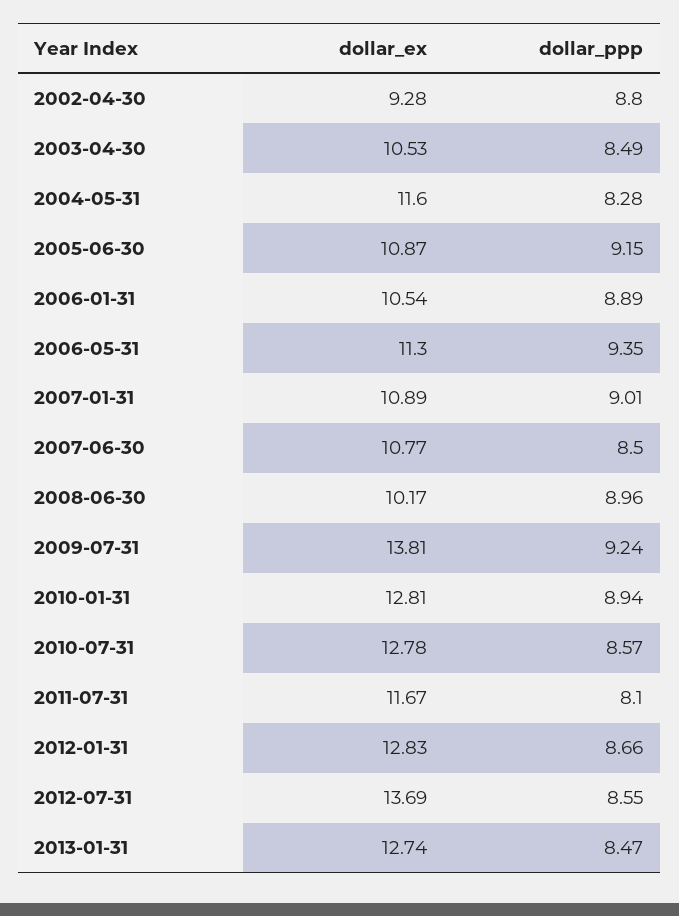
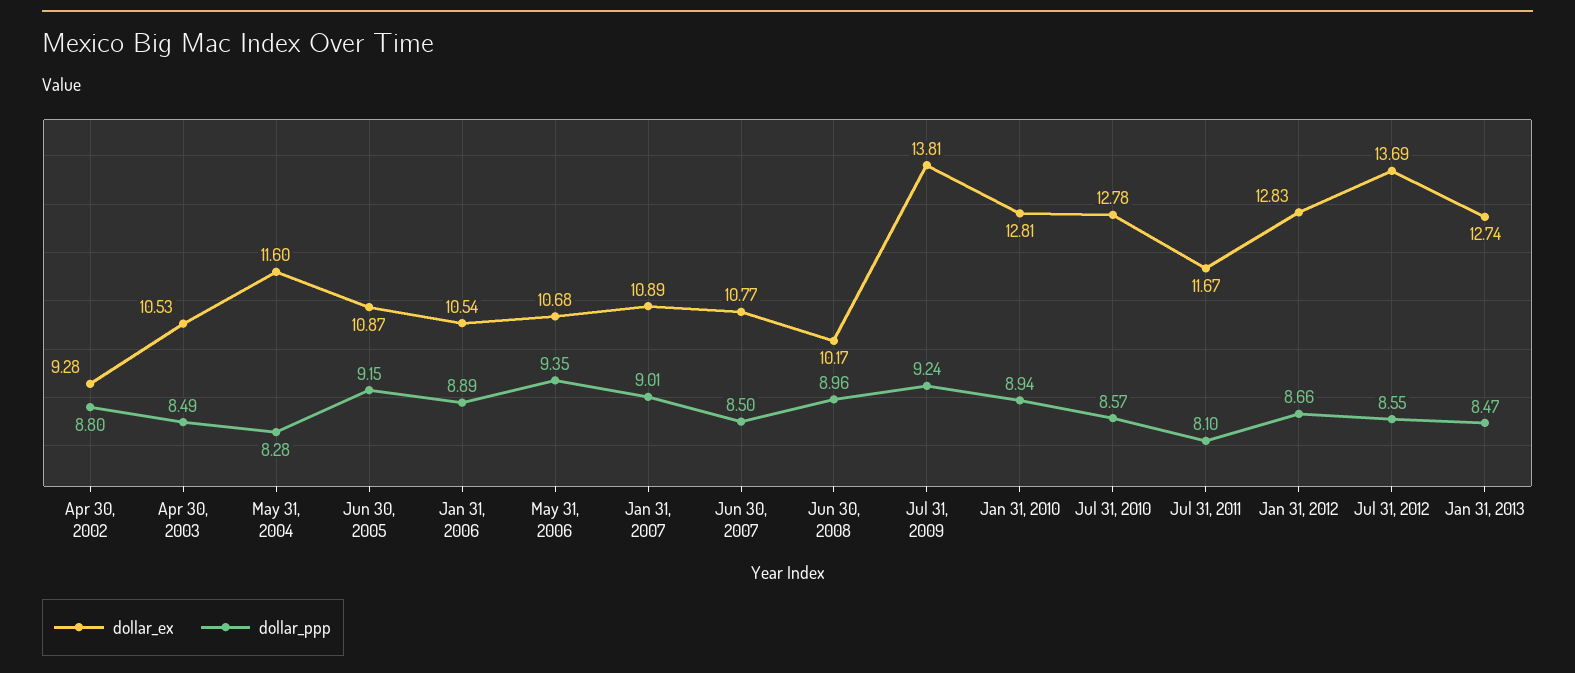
  {
    "dollar_ex": {
      "2002-04-30": 9.28,
      "2003-04-30": 10.53,
      "2004-05-31": 11.6,
      "2005-06-30": 10.87,
      "2006-01-31": 10.54,
-     "2006-05-31": 11.3,
+     "2006-05-31": 10.68,
      "2007-01-31": 10.89,
      "2007-06-30": 10.77,
      "2008-06-30": 10.17,
      "2009-07-31": 13.81,
      "2010-01-31": 12.81,
      "2010-07-31": 12.78,
      "2011-07-31": 11.67,
      "2012-01-31": 12.83,
      "2012-07-31": 13.69,
      "2013-01-31": 12.74
    },
    "dollar_ppp": {
      "2002-04-30": 8.8,
      "2003-04-30": 8.49,
      "2004-05-31": 8.28,
      "2005-06-30": 9.15,
      "2006-01-31": 8.89,
      "2006-05-31": 9.35,
      "2007-01-31": 9.01,
      "2007-06-30": 8.5,
      "2008-06-30": 8.96,
      "2009-07-31": 9.24,
      "2010-01-31": 8.94,
      "2010-07-31": 8.57,
      "2011-07-31": 8.1,
      "2012-01-31": 8.66,
      "2012-07-31": 8.55,
      "2013-01-31": 8.47
    }
  }

